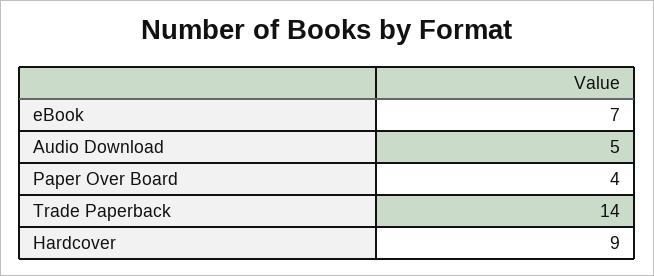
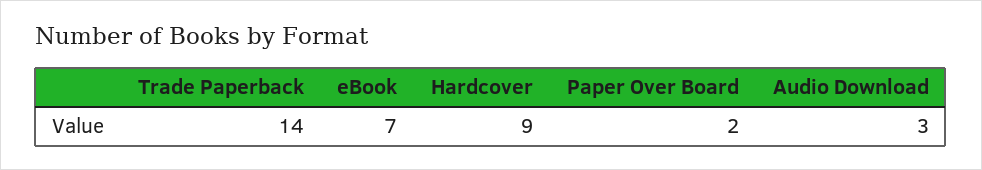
  {
    "eBook": 7,
-   "Audio Download": 5,
+   "Audio Download": 3,
-   "Paper Over Board": 4,
+   "Paper Over Board": 2,
    "Trade Paperback": 14,
    "Hardcover": 9
  }

